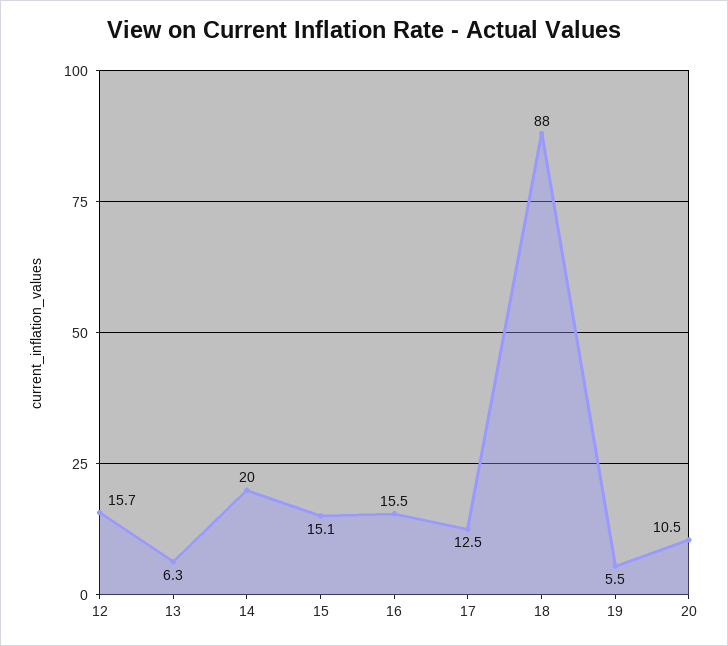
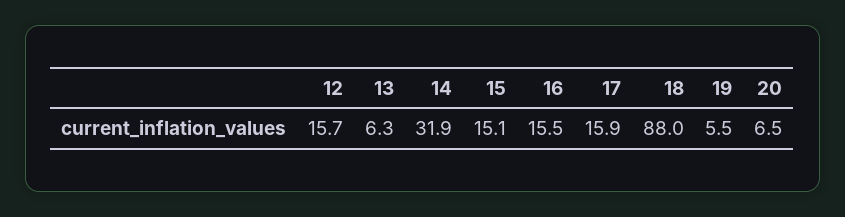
  {
    "12": 15.7,
    "13": 6.3,
-   "14": 20,
+   "14": 31.9,
    "15": 15.1,
    "16": 15.5,
-   "17": 12.5,
+   "17": 15.9,
    "18": 88,
    "19": 5.5,
-   "20": 10.5
+   "20": 6.5
  }

